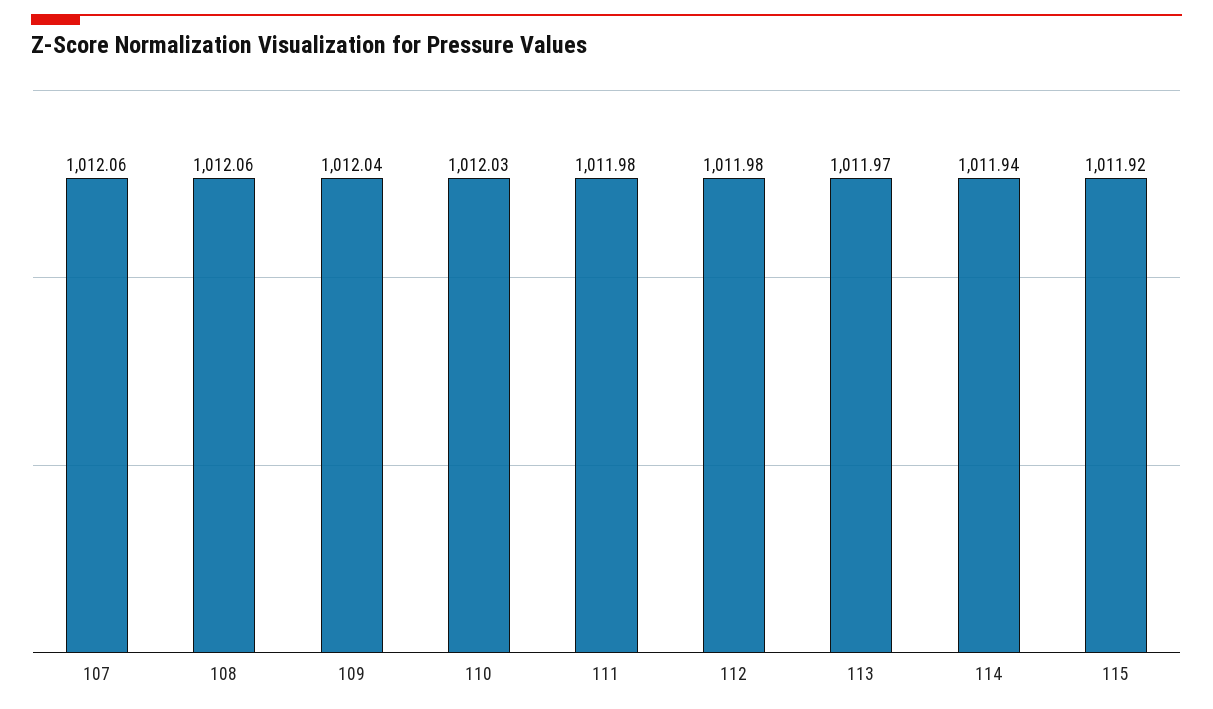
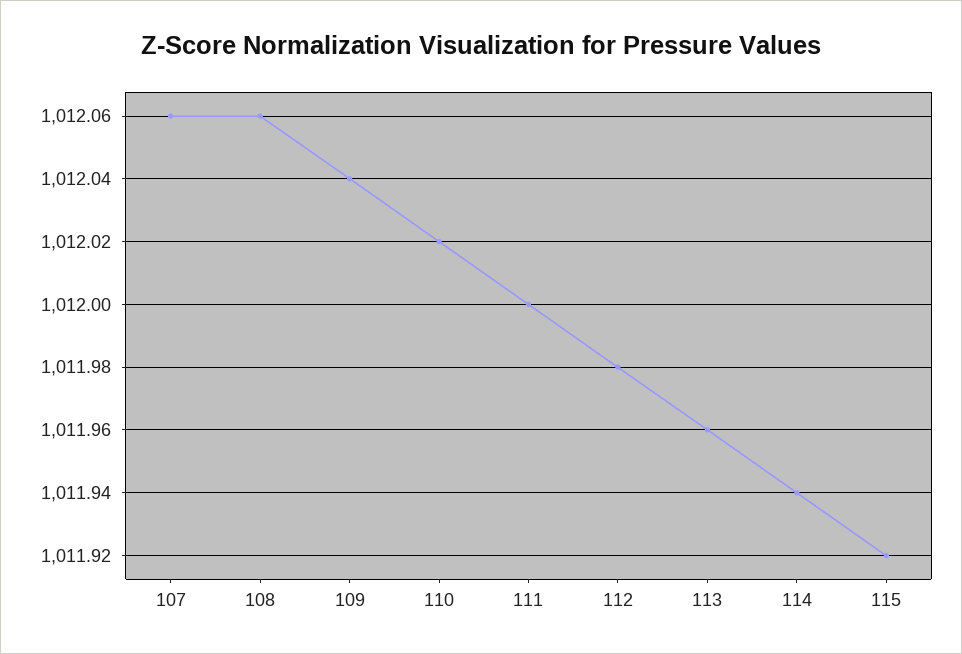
  {
    "107": 1012.06,
    "108": 1012.06,
    "109": 1012.04,
-   "110": 1012.03,
+   "110": 1012.02,
-   "111": 1011.98,
+   "111": 1012,
    "112": 1011.98,
-   "113": 1011.97,
+   "113": 1011.96,
    "114": 1011.94,
    "115": 1011.92
  }

